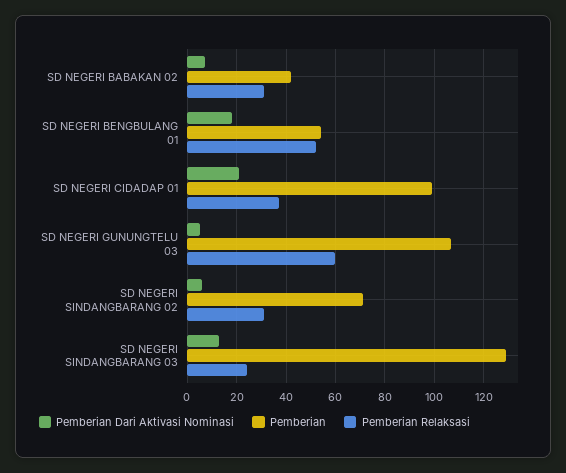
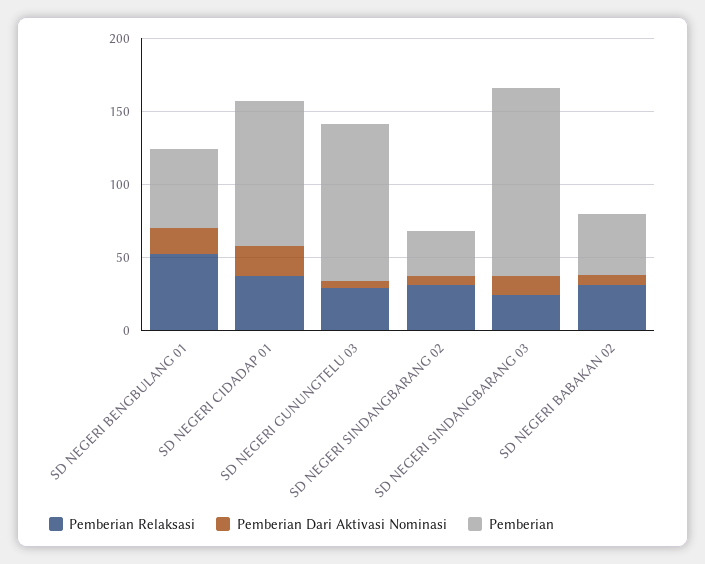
  {
    "Pemberian Dari Aktivasi Nominasi": {
      "SD NEGERI BABAKAN 02": 5,
      "SD NEGERI BENGBULANG 01": 20,
      "SD NEGERI CIDADAP 01": 20,
      "SD NEGERI GUNUNGTELU 03": 5,
      "SD NEGERI SINDANGBARANG 02": 5,
      "SD NEGERI SINDANGBARANG 03": 15
    },
    "Pemberian": {
      "SD NEGERI BABAKAN 02": 40,
      "SD NEGERI BENGBULANG 01": 55,
      "SD NEGERI CIDADAP 01": 100,
      "SD NEGERI GUNUNGTELU 03": 105,
-     "SD NEGERI SINDANGBARANG 02": 70,
+     "SD NEGERI SINDANGBARANG 02": 30,
      "SD NEGERI SINDANGBARANG 03": 130
    },
    "Pemberian Relaksasi": {
      "SD NEGERI BABAKAN 02": 30,
      "SD NEGERI BENGBULANG 01": 50,
      "SD NEGERI CIDADAP 01": 35,
-     "SD NEGERI GUNUNGTELU 03": 60,
+     "SD NEGERI GUNUNGTELU 03": 30,
      "SD NEGERI SINDANGBARANG 02": 30,
      "SD NEGERI SINDANGBARANG 03": 25
    }
  }

